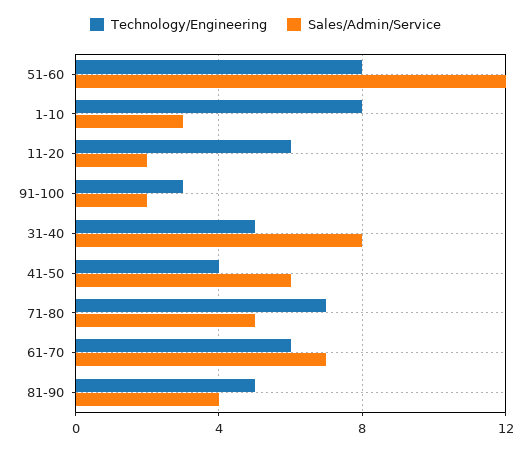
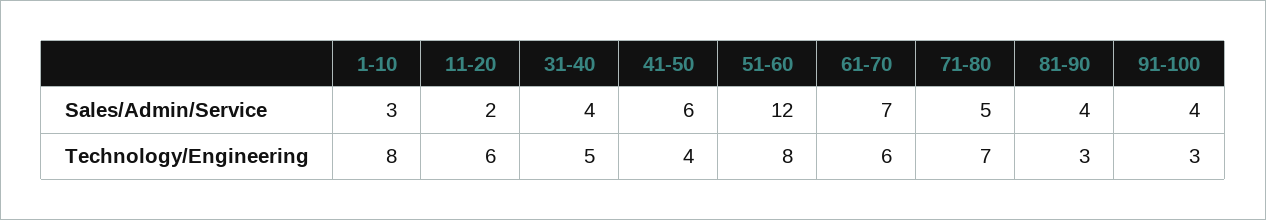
  {
    "Technology/Engineering": {
      "51-60": 8,
      "1-10": 8,
      "11-20": 6,
      "91-100": 3,
      "31-40": 5,
      "41-50": 4,
      "71-80": 7,
      "61-70": 6,
-     "81-90": 5
+     "81-90": 3
    },
    "Sales/Admin/Service": {
      "51-60": 12,
      "1-10": 3,
      "11-20": 2,
-     "91-100": 2,
+     "91-100": 4,
-     "31-40": 8,
+     "31-40": 4,
      "41-50": 6,
      "71-80": 5,
      "61-70": 7,
      "81-90": 4
    }
  }

